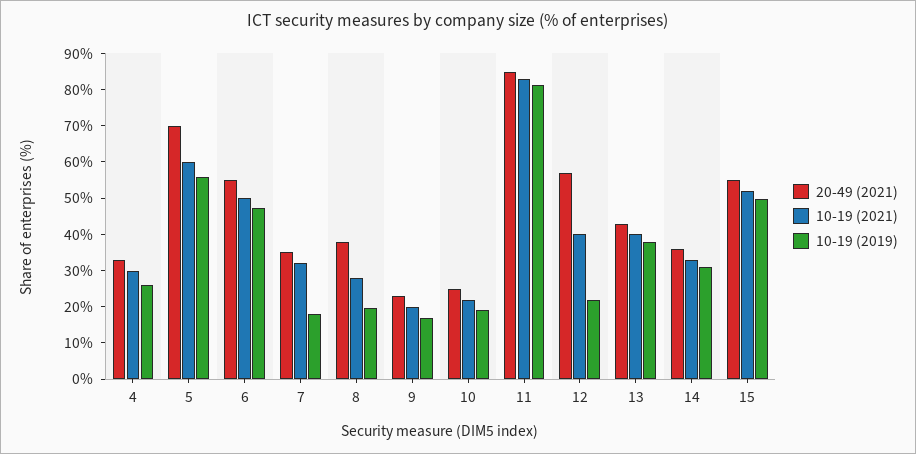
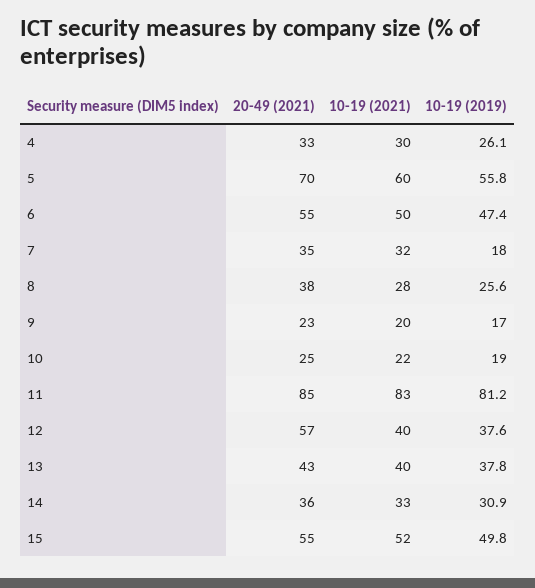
  {
    "20-49 (2021)": {
      "4": 33,
      "5": 70,
      "6": 55,
      "7": 35,
      "8": 38,
      "9": 23,
      "10": 25,
      "11": 85,
      "12": 57,
      "13": 43,
      "14": 36,
      "15": 55
    },
    "10-19 (2021)": {
      "4": 30,
      "5": 60,
      "6": 50,
      "7": 32,
      "8": 28,
      "9": 20,
      "10": 22,
      "11": 83,
      "12": 40,
      "13": 40,
      "14": 33,
      "15": 52
    },
    "10-19 (2019)": {
      "4": 26.1,
      "5": 55.8,
      "6": 47.4,
      "7": 18,
-     "8": 20,
+     "8": 25.6,
      "9": 17,
      "10": 19,
      "11": 81.2,
-     "12": 22.5,
+     "12": 37.6,
      "13": 37.8,
      "14": 30.9,
      "15": 49.8
    }
  }

